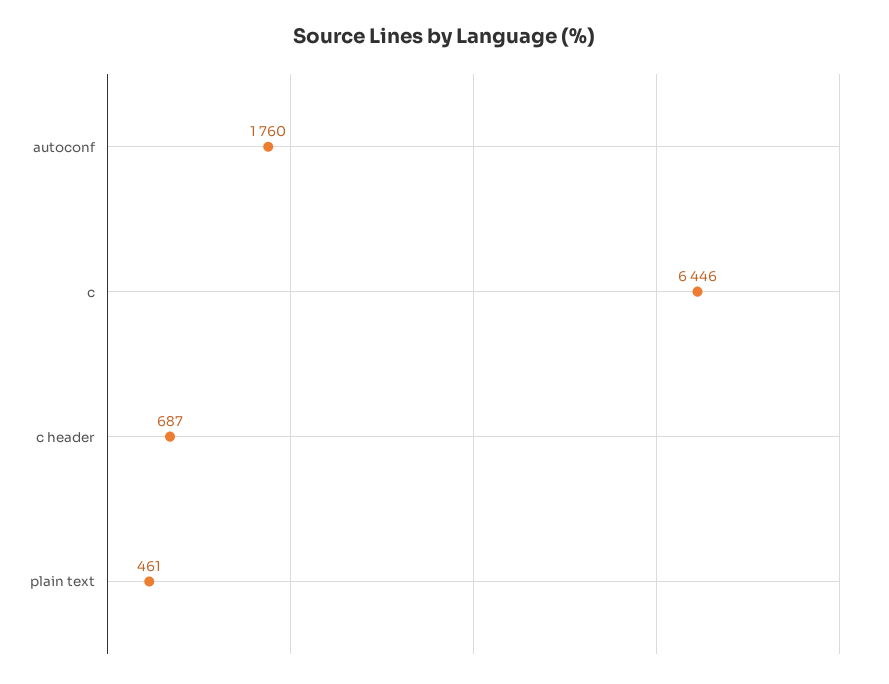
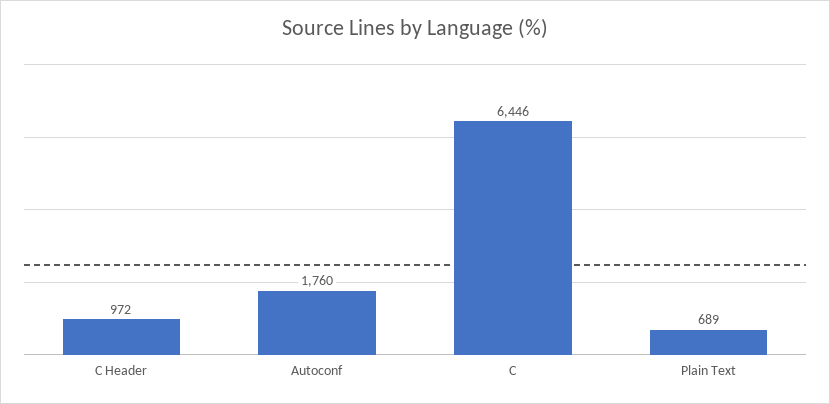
  {
    "autoconf": 1760,
    "c": 6446,
-   "c header": 687,
+   "c header": 972,
-   "plain text": 461
+   "plain text": 689
  }

